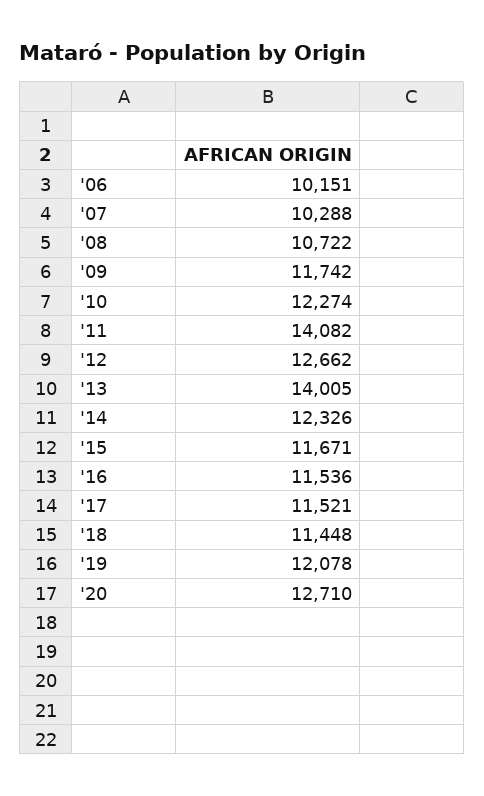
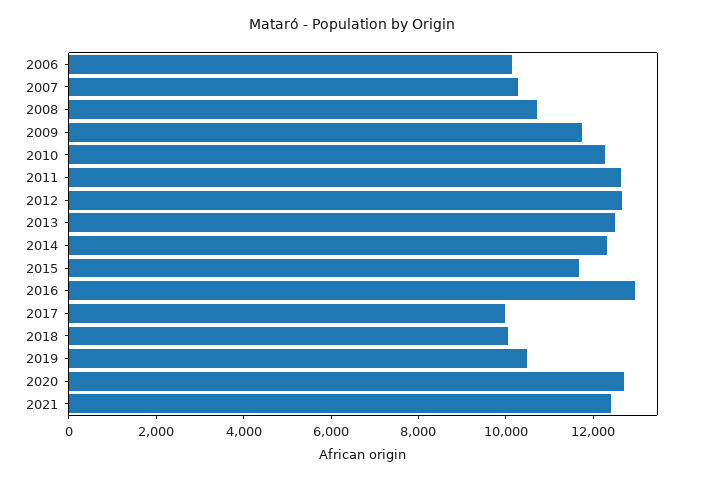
  {
    "'06": 10151,
    "'07": 10288,
    "'08": 10722,
    "'09": 11742,
    "'10": 12274,
-   "'11": 14082,
+   "'11": 12500,
    "'12": 12662,
-   "'13": 14005,
+   "'13": 12500,
    "'14": 12326,
    "'15": 11671,
-   "'16": 11536,
+   "'16": 13000,
-   "'17": 11521,
+   "'17": 10000,
-   "'18": 11448,
+   "'18": 10000,
-   "'19": 12078,
+   "'19": 10500,
-   "'20": 12710
+   "'20": 12710,
+   "2021": 12500
  }

